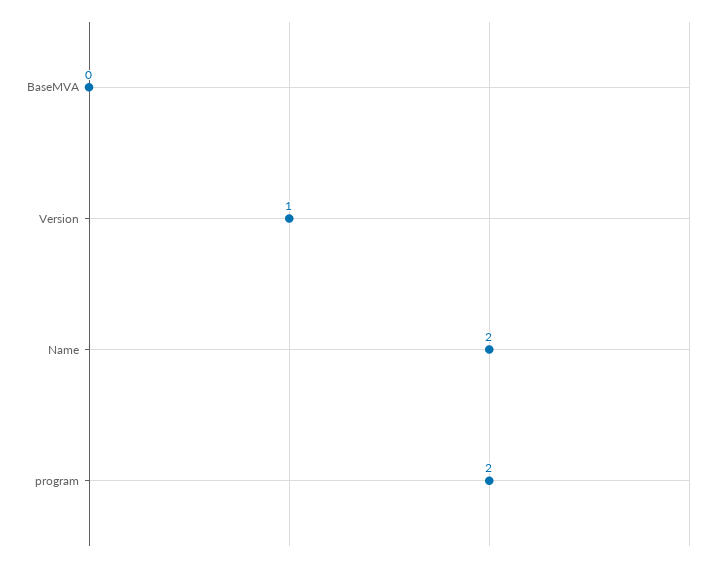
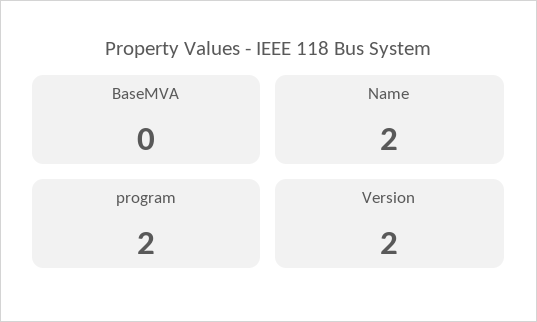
  {
    "BaseMVA": 0,
-   "Version": 1,
+   "Version": 2,
    "Name": 2,
    "program": 2
  }

